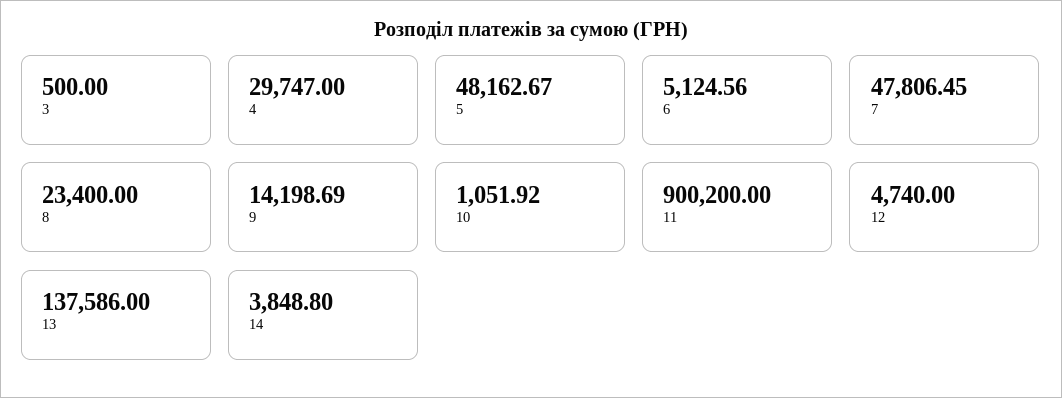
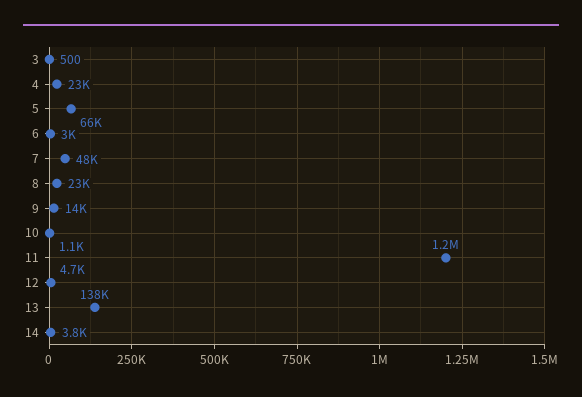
  {
    "3": 500,
-   "4": 29747,
+   "4": 23000,
-   "5": 48162.67,
+   "5": 66000,
-   "6": 5124.56,
+   "6": 3000,
    "7": 47806.45,
    "8": 23400,
    "9": 14198.69,
    "10": 1051.92,
-   "11": 900200,
+   "11": 1200000,
    "12": 4740,
    "13": 137586,
    "14": 3848.8
  }

